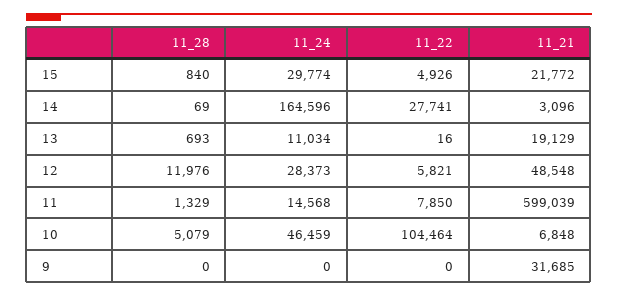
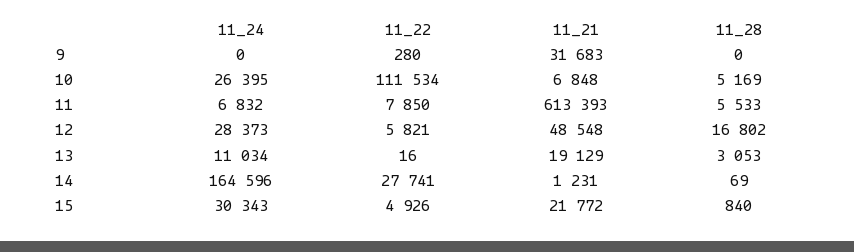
  {
    "11_28": {
      "15": 840,
      "14": 69,
-     "13": 693,
+     "13": 3053,
-     "12": 11976,
+     "12": 16802,
-     "11": 1329,
+     "11": 5533,
-     "10": 5079,
+     "10": 5169,
      "9": 0
    },
    "11_24": {
-     "15": 29774,
+     "15": 30343,
      "14": 164596,
      "13": 11034,
      "12": 28373,
-     "11": 14568,
+     "11": 6832,
-     "10": 46459,
+     "10": 26395,
      "9": 0
    },
    "11_22": {
      "15": 4926,
      "14": 27741,
      "13": 16,
      "12": 5821,
      "11": 7850,
-     "10": 104464,
+     "10": 111534,
-     "9": 0
+     "9": 280
    },
    "11_21": {
      "15": 21772,
-     "14": 3096,
+     "14": 1231,
      "13": 19129,
      "12": 48548,
-     "11": 599039,
+     "11": 613393,
      "10": 6848,
-     "9": 31685
+     "9": 31683
    }
  }

